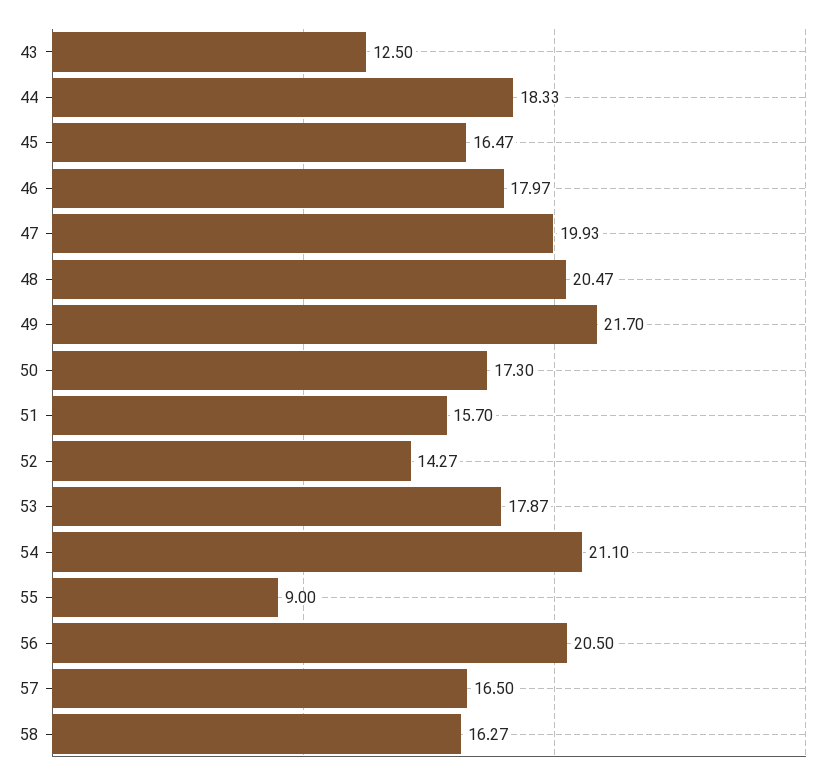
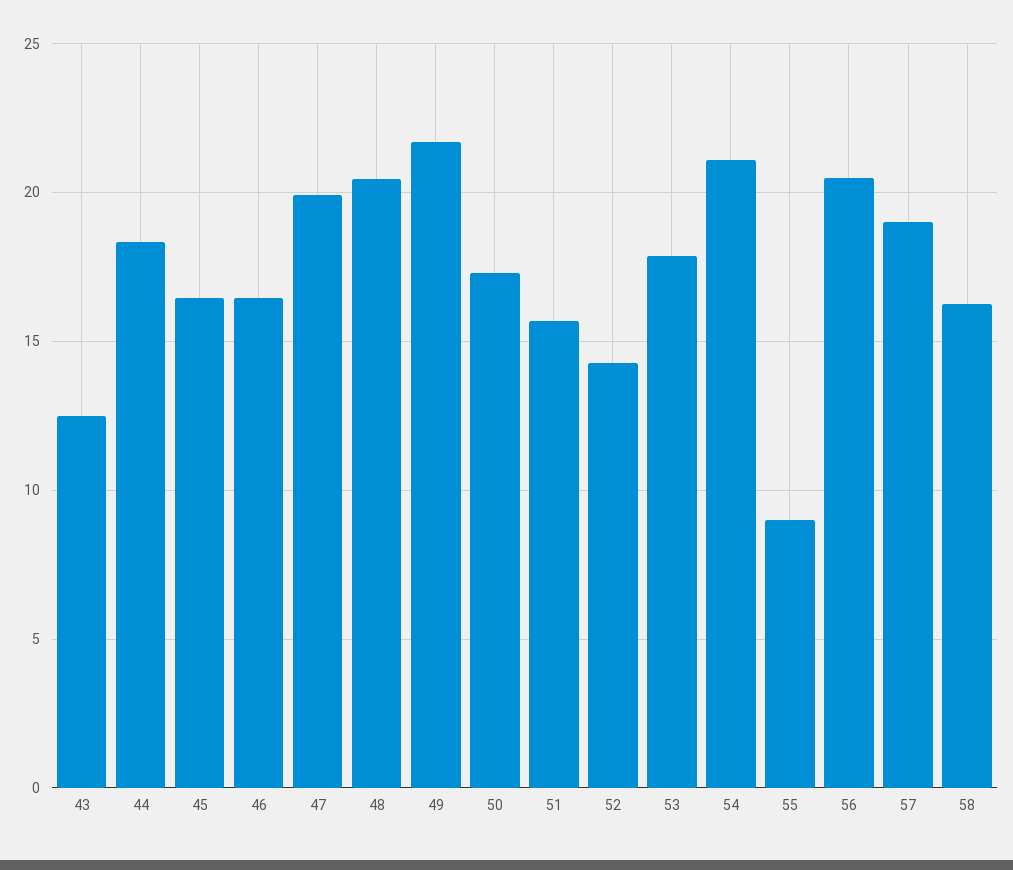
  {
    "43": 12.5,
    "44": 18.33,
    "45": 16.47,
-   "46": 17.97,
+   "46": 16.5,
    "47": 19.93,
    "48": 20.47,
    "49": 21.7,
    "50": 17.3,
    "51": 15.7,
    "52": 14.27,
    "53": 17.87,
    "54": 21.1,
    "55": 9,
    "56": 20.5,
-   "57": 16.5,
+   "57": 19,
    "58": 16.27
  }

